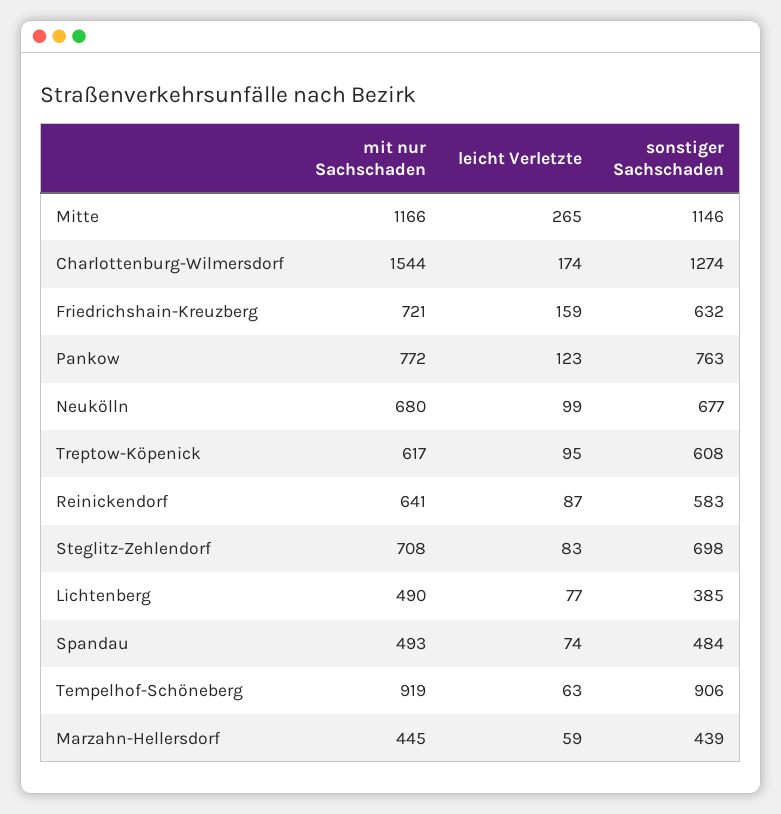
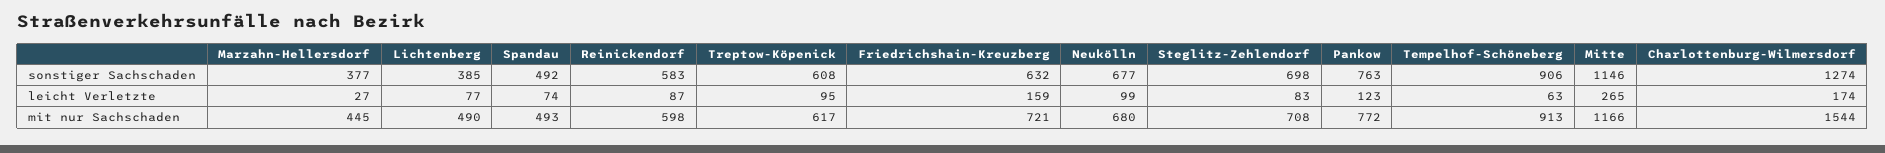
  {
    "mit nur Sachschaden": {
      "Mitte": 1166,
      "Charlottenburg-Wilmersdorf": 1544,
      "Friedrichshain-Kreuzberg": 721,
      "Pankow": 772,
      "Neukölln": 680,
      "Treptow-Köpenick": 617,
-     "Reinickendorf": 641,
+     "Reinickendorf": 598,
      "Steglitz-Zehlendorf": 708,
      "Lichtenberg": 490,
      "Spandau": 493,
-     "Tempelhof-Schöneberg": 919,
+     "Tempelhof-Schöneberg": 913,
      "Marzahn-Hellersdorf": 445
    },
    "leicht Verletzte": {
      "Mitte": 265,
      "Charlottenburg-Wilmersdorf": 174,
      "Friedrichshain-Kreuzberg": 159,
      "Pankow": 123,
      "Neukölln": 99,
      "Treptow-Köpenick": 95,
      "Reinickendorf": 87,
      "Steglitz-Zehlendorf": 83,
      "Lichtenberg": 77,
      "Spandau": 74,
      "Tempelhof-Schöneberg": 63,
-     "Marzahn-Hellersdorf": 59
+     "Marzahn-Hellersdorf": 27
    },
    "sonstiger Sachschaden": {
      "Mitte": 1146,
      "Charlottenburg-Wilmersdorf": 1274,
      "Friedrichshain-Kreuzberg": 632,
      "Pankow": 763,
      "Neukölln": 677,
      "Treptow-Köpenick": 608,
      "Reinickendorf": 583,
      "Steglitz-Zehlendorf": 698,
      "Lichtenberg": 385,
-     "Spandau": 484,
+     "Spandau": 492,
      "Tempelhof-Schöneberg": 906,
-     "Marzahn-Hellersdorf": 439
+     "Marzahn-Hellersdorf": 377
    }
  }

